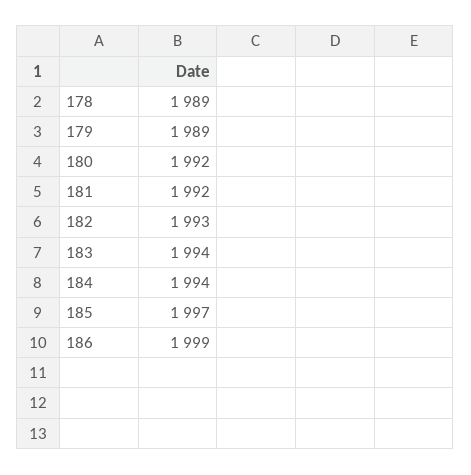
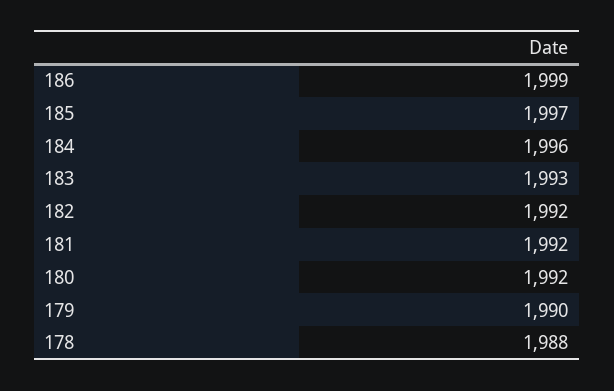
  {
-   "178": 1989,
+   "178": 1988,
-   "179": 1989,
+   "179": 1990,
    "180": 1992,
    "181": 1992,
-   "182": 1993,
+   "182": 1992,
-   "183": 1994,
+   "183": 1993,
-   "184": 1994,
+   "184": 1996,
    "185": 1997,
    "186": 1999
  }

